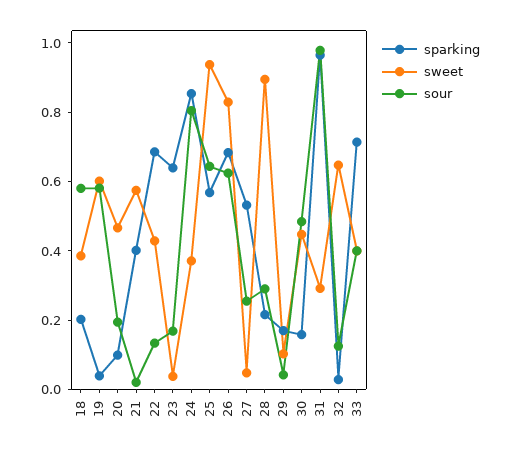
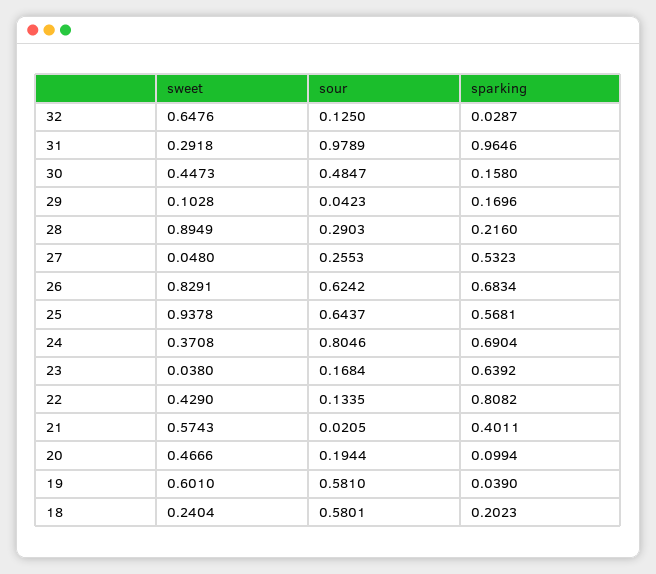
  {
    "sparking": {
      "18": 0.2023,
      "19": 0.039,
      "20": 0.0994,
      "21": 0.4011,
-     "22": 0.7,
+     "22": 0.8082,
      "23": 0.6392,
-     "24": 0.85,
+     "24": 0.6904,
      "25": 0.5681,
      "26": 0.6834,
      "27": 0.5323,
      "28": 0.216,
      "29": 0.1696,
      "30": 0.158,
      "31": 0.9646,
-     "32": 0.0287,
+     "32": 0.0287
-     "33": 0.7
    },
    "sweet": {
-     "18": 0.4,
+     "18": 0.2404,
      "19": 0.601,
      "20": 0.4666,
      "21": 0.5743,
      "22": 0.429,
      "23": 0.038,
      "24": 0.3708,
      "25": 0.9378,
      "26": 0.8291,
      "27": 0.048,
      "28": 0.8949,
      "29": 0.1028,
      "30": 0.4473,
      "31": 0.2918,
-     "32": 0.6476,
+     "32": 0.6476
-     "33": 0.4
    },
    "sour": {
      "18": 0.5801,
      "19": 0.581,
      "20": 0.1944,
      "21": 0.0205,
      "22": 0.1335,
      "23": 0.1684,
      "24": 0.8046,
      "25": 0.6437,
      "26": 0.6242,
      "27": 0.2553,
      "28": 0.2903,
      "29": 0.0423,
      "30": 0.4847,
      "31": 0.9789,
-     "32": 0.125,
+     "32": 0.125
-     "33": 0.4
    }
  }

